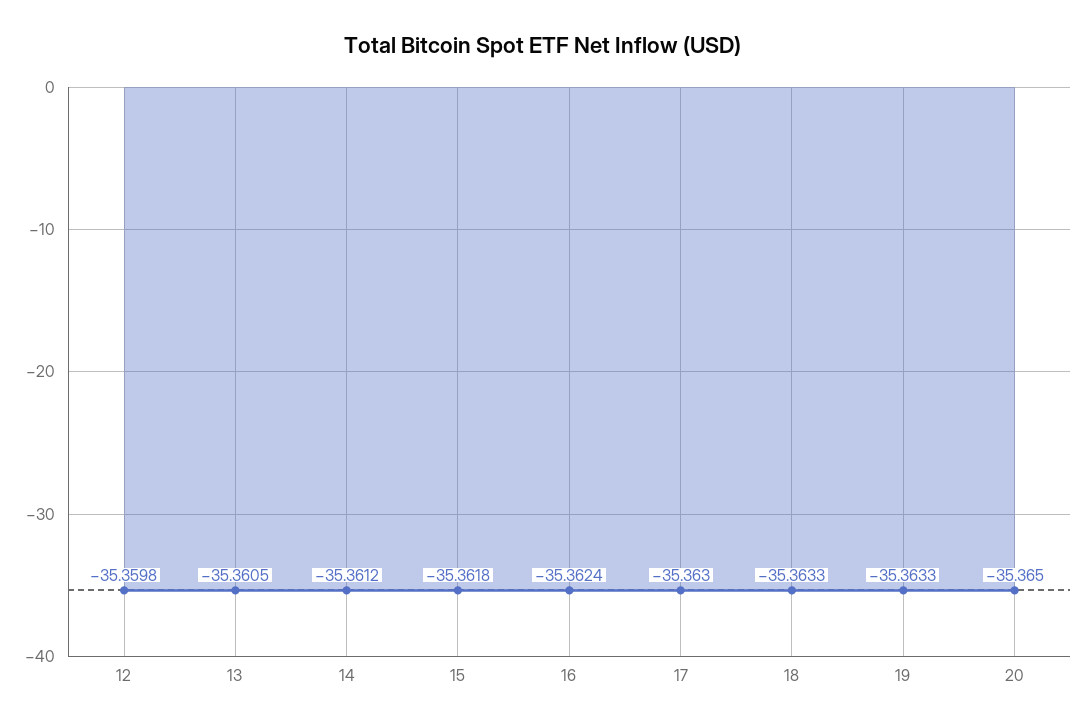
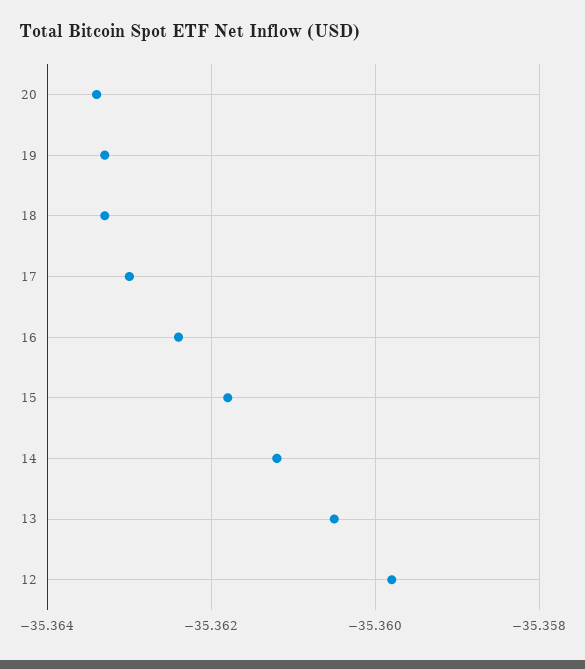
  {
    "12": -35.3598,
    "13": -35.3605,
    "14": -35.3612,
    "15": -35.3618,
    "16": -35.3624,
    "17": -35.363,
    "18": -35.3633,
    "19": -35.3633,
-   "20": -35.365
+   "20": -35.3635
  }

